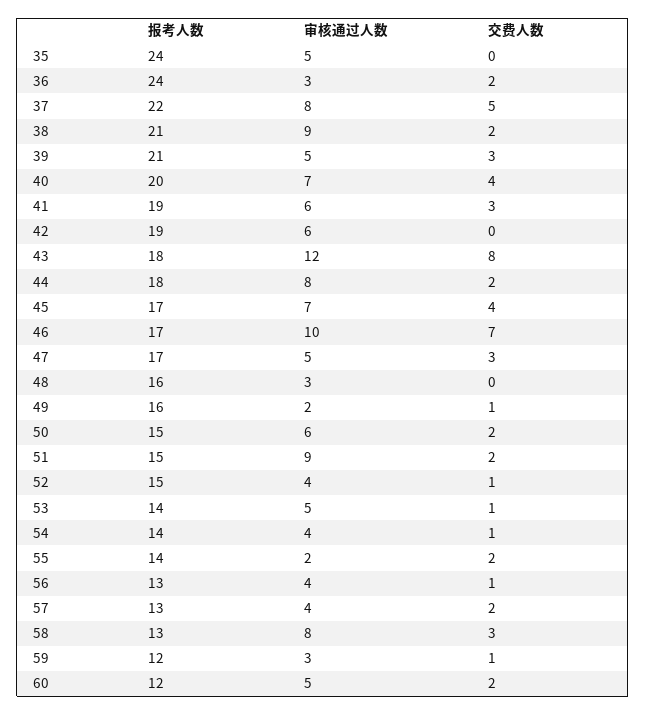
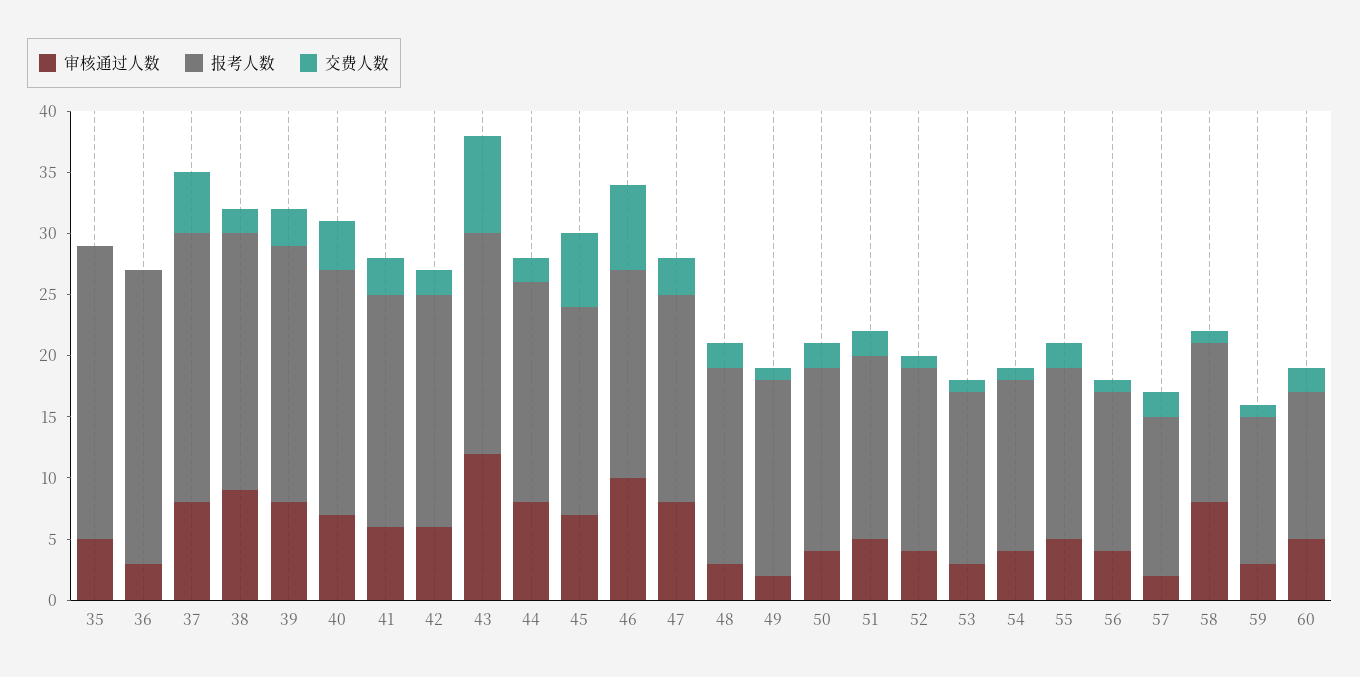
  {
    "报考人数": {
      "35": 24,
      "36": 24,
      "37": 22,
      "38": 21,
      "39": 21,
      "40": 20,
      "41": 19,
      "42": 19,
      "43": 18,
      "44": 18,
      "45": 17,
      "46": 17,
      "47": 17,
      "48": 16,
      "49": 16,
      "50": 15,
      "51": 15,
      "52": 15,
      "53": 14,
      "54": 14,
      "55": 14,
      "56": 13,
      "57": 13,
      "58": 13,
      "59": 12,
      "60": 12
    },
    "审核通过人数": {
      "35": 5,
      "36": 3,
      "37": 8,
      "38": 9,
-     "39": 5,
+     "39": 8,
      "40": 7,
      "41": 6,
      "42": 6,
      "43": 12,
      "44": 8,
      "45": 7,
      "46": 10,
-     "47": 5,
+     "47": 8,
      "48": 3,
      "49": 2,
-     "50": 6,
+     "50": 4,
-     "51": 9,
+     "51": 5,
      "52": 4,
-     "53": 5,
+     "53": 3,
      "54": 4,
-     "55": 2,
+     "55": 5,
      "56": 4,
-     "57": 4,
+     "57": 2,
      "58": 8,
      "59": 3,
      "60": 5
    },
    "交费人数": {
      "35": 0,
-     "36": 2,
+     "36": 0,
      "37": 5,
      "38": 2,
      "39": 3,
      "40": 4,
      "41": 3,
-     "42": 0,
+     "42": 2,
      "43": 8,
      "44": 2,
-     "45": 4,
+     "45": 6,
      "46": 7,
      "47": 3,
-     "48": 0,
+     "48": 2,
      "49": 1,
      "50": 2,
      "51": 2,
      "52": 1,
      "53": 1,
      "54": 1,
      "55": 2,
      "56": 1,
      "57": 2,
-     "58": 3,
+     "58": 1,
      "59": 1,
      "60": 2
    }
  }

